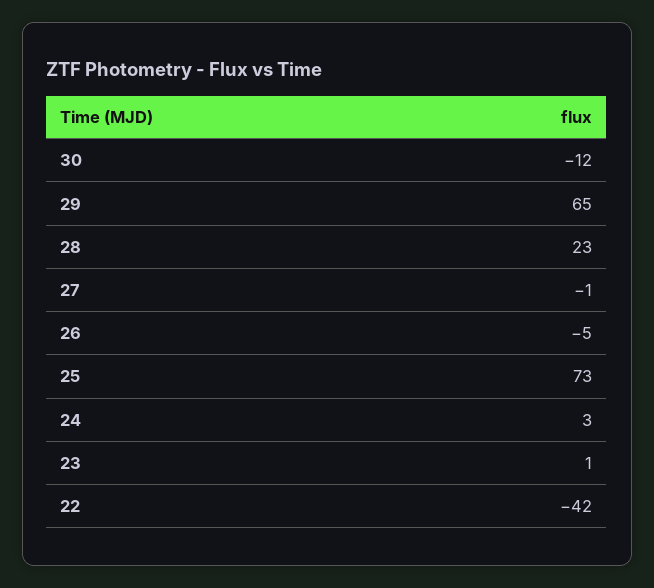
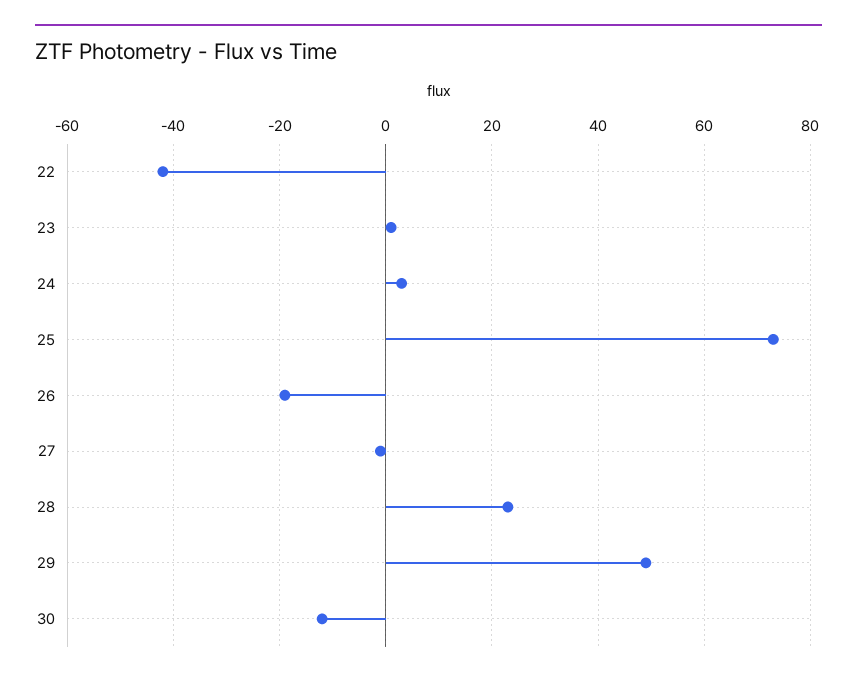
  {
    "30": -12,
-   "29": 65,
+   "29": 50,
    "28": 23,
    "27": -1,
-   "26": -5,
+   "26": -20,
    "25": 73,
    "24": 3,
    "23": 1,
    "22": -42
  }

